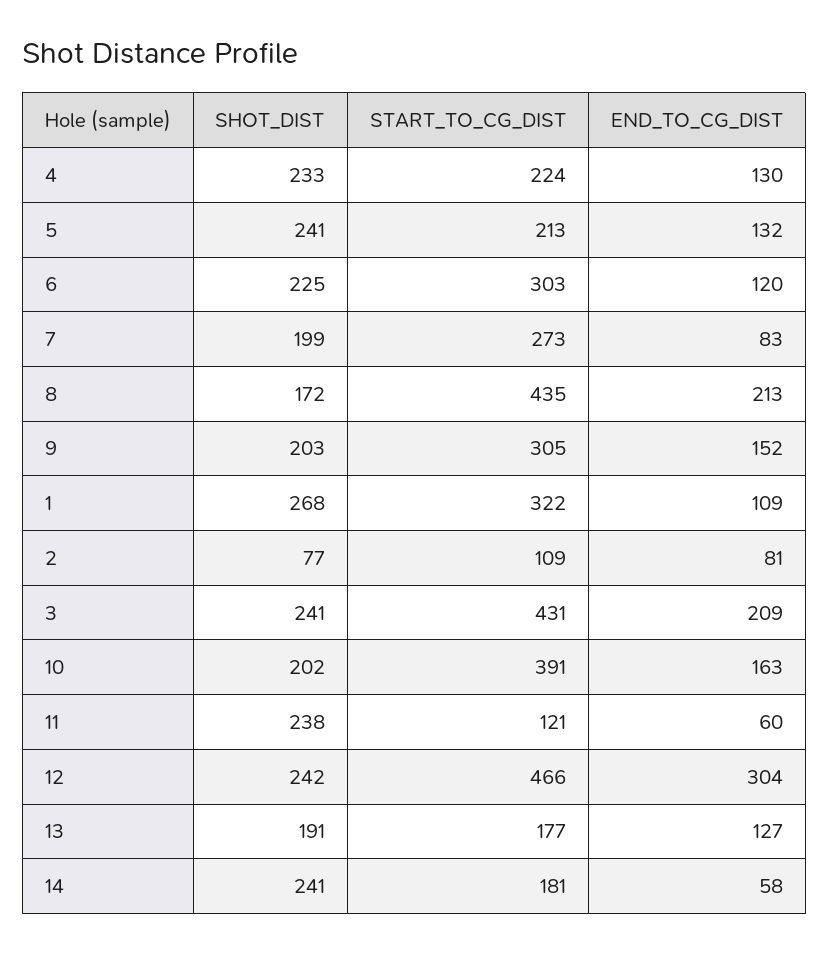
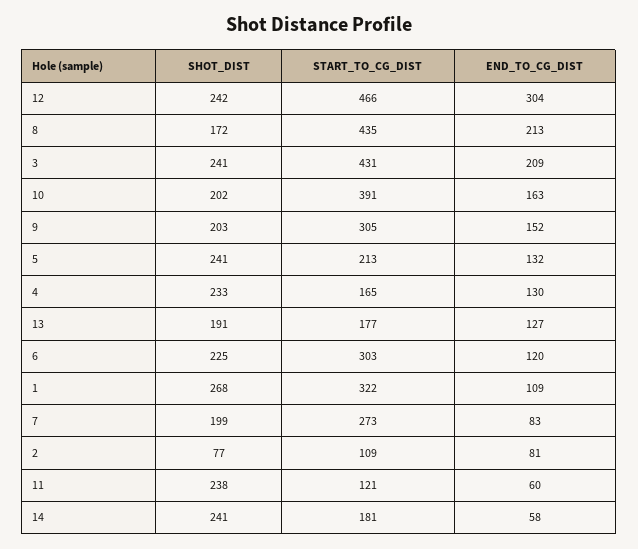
  {
    "SHOT_DIST": {
      "4": 233,
      "5": 241,
      "6": 225,
      "7": 199,
      "8": 172,
      "9": 203,
      "1": 268,
      "2": 77,
      "3": 241,
      "10": 202,
      "11": 238,
      "12": 242,
      "13": 191,
      "14": 241
    },
    "START_TO_CG_DIST": {
-     "4": 224,
+     "4": 165,
      "5": 213,
      "6": 303,
      "7": 273,
      "8": 435,
      "9": 305,
      "1": 322,
      "2": 109,
      "3": 431,
      "10": 391,
      "11": 121,
      "12": 466,
      "13": 177,
      "14": 181
    },
    "END_TO_CG_DIST": {
      "4": 130,
      "5": 132,
      "6": 120,
      "7": 83,
      "8": 213,
      "9": 152,
      "1": 109,
      "2": 81,
      "3": 209,
      "10": 163,
      "11": 60,
      "12": 304,
      "13": 127,
      "14": 58
    }
  }

